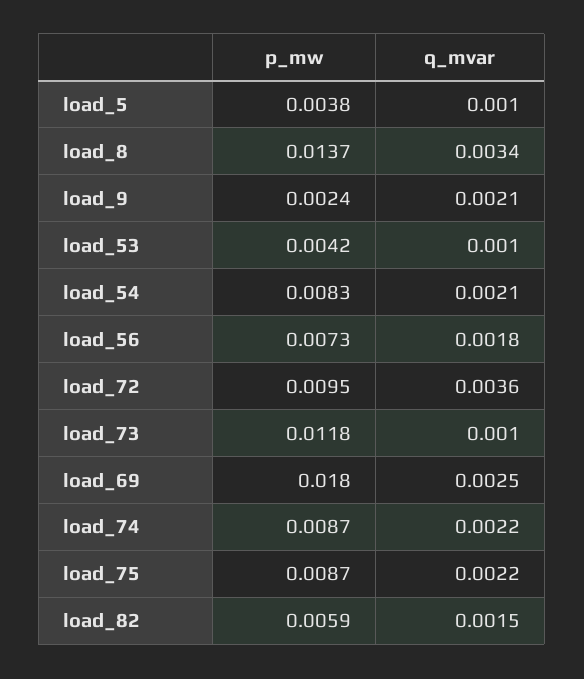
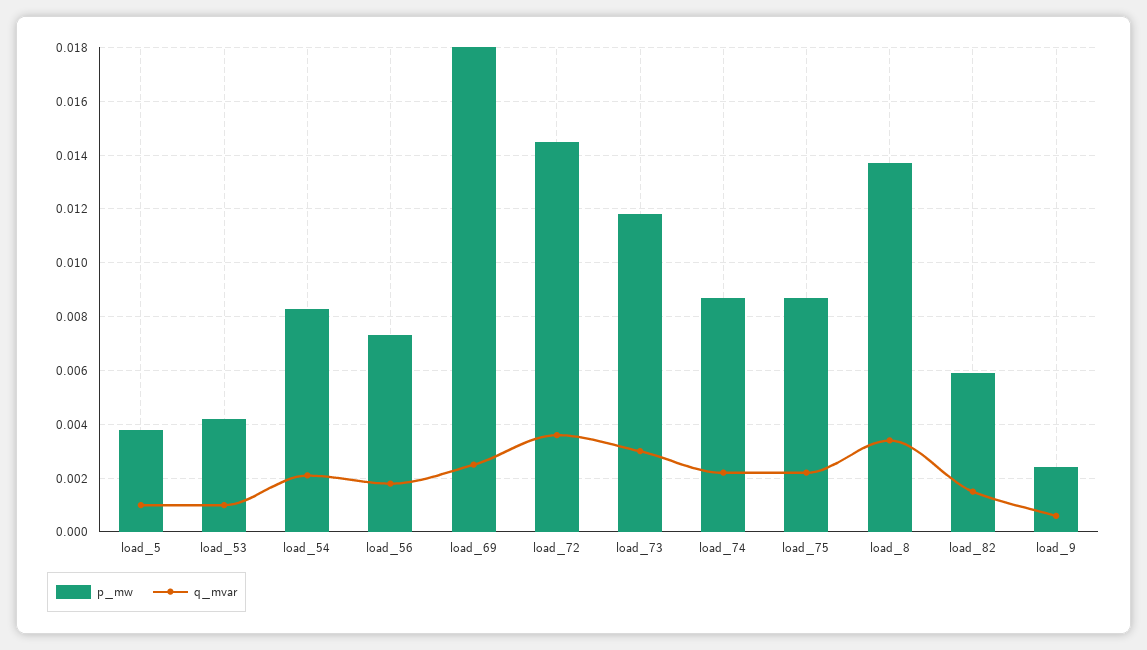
  {
    "p_mw": {
      "load_5": 0.0038,
      "load_8": 0.0137,
      "load_9": 0.0024,
      "load_53": 0.0042,
      "load_54": 0.0083,
      "load_56": 0.0073,
-     "load_72": 0.0095,
+     "load_72": 0.0145,
      "load_73": 0.0118,
      "load_69": 0.018,
      "load_74": 0.0087,
      "load_75": 0.0087,
      "load_82": 0.0059
    },
    "q_mvar": {
      "load_5": 0.001,
      "load_8": 0.0034,
-     "load_9": 0.0021,
+     "load_9": 0.0005,
      "load_53": 0.001,
      "load_54": 0.0021,
      "load_56": 0.0018,
      "load_72": 0.0036,
-     "load_73": 0.001,
+     "load_73": 0.003,
      "load_69": 0.0025,
      "load_74": 0.0022,
      "load_75": 0.0022,
      "load_82": 0.0015
    }
  }

